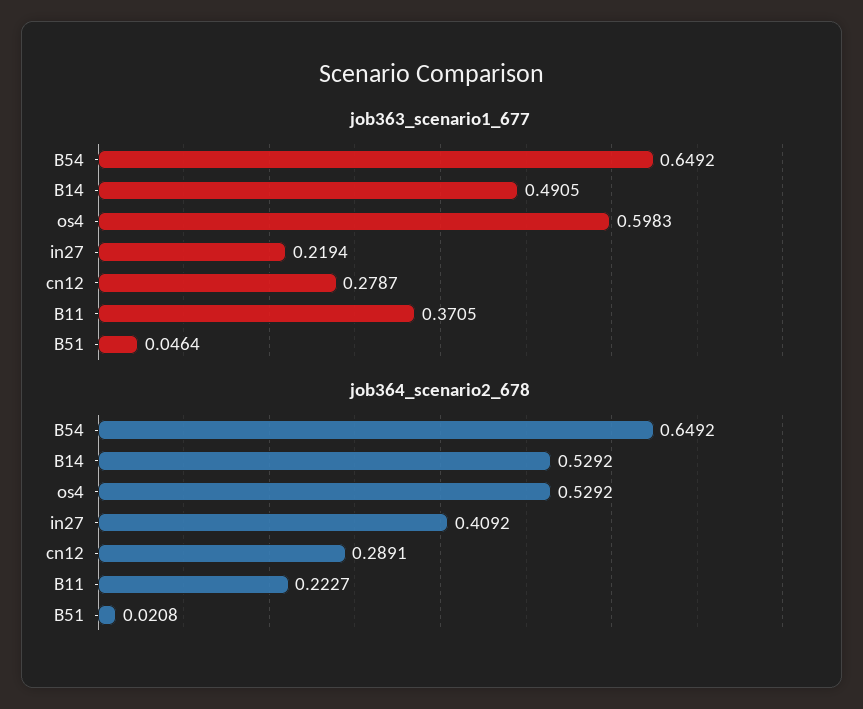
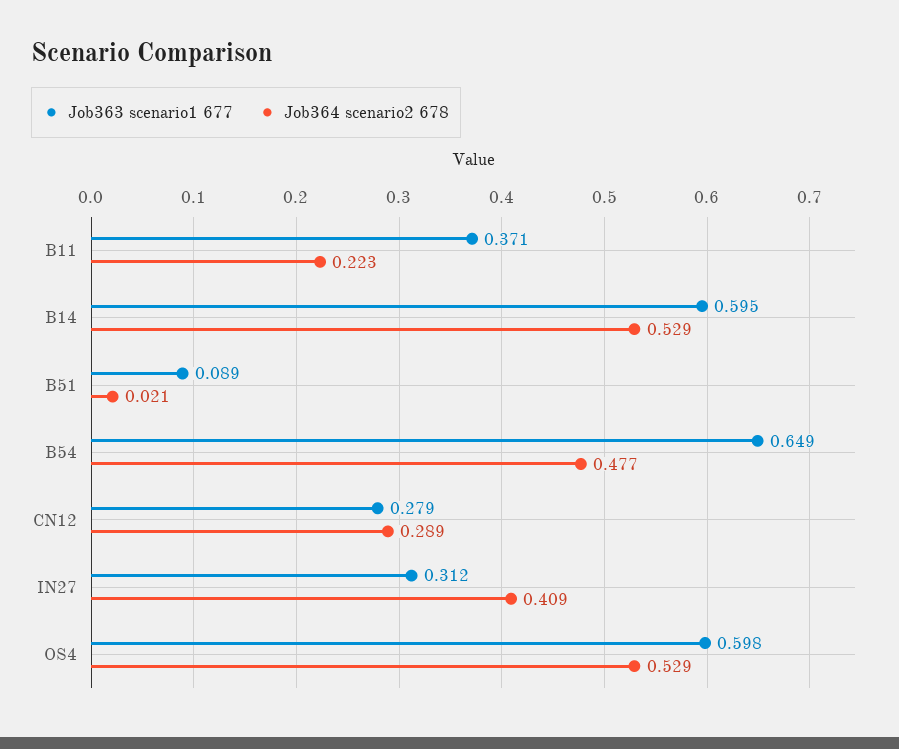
  {
    "job363_scenario1_677": {
      "B54": 0.6492,
-     "B14": 0.4905,
+     "B14": 0.595,
      "os4": 0.5983,
-     "in27": 0.2194,
+     "in27": 0.312,
      "cn12": 0.2787,
      "B11": 0.3705,
-     "B51": 0.0464
+     "B51": 0.089
    },
    "job364_scenario2_678": {
-     "B54": 0.6492,
+     "B54": 0.477,
      "B14": 0.5292,
      "os4": 0.5292,
      "in27": 0.4092,
      "cn12": 0.2891,
      "B11": 0.2227,
      "B51": 0.0208
    }
  }

